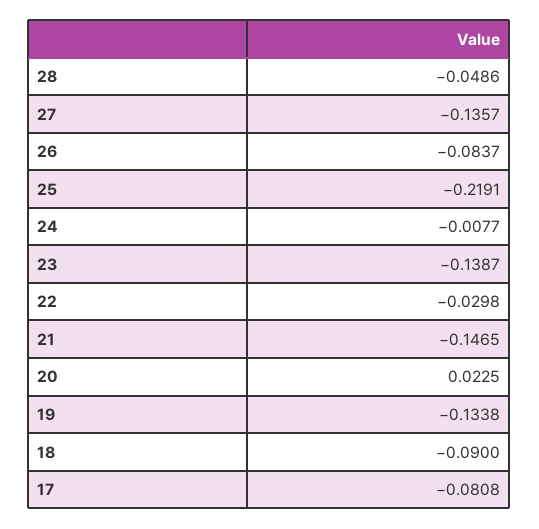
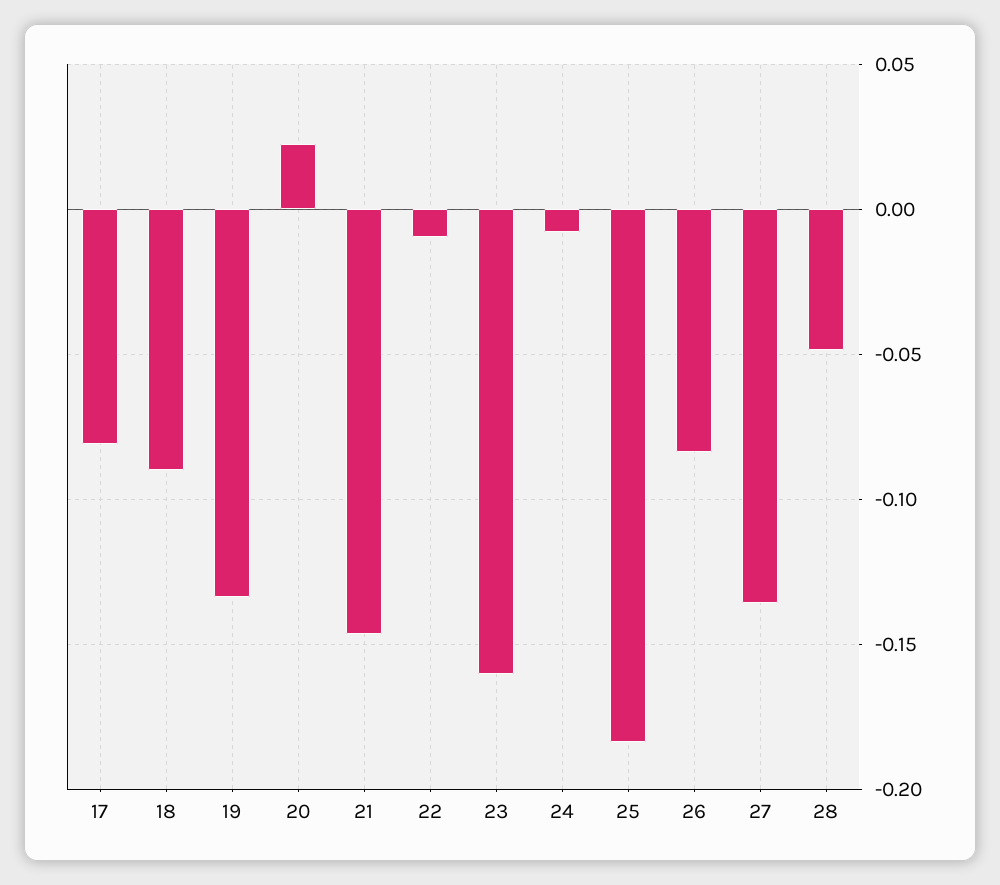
  {
    "28": -0.0486,
    "27": -0.1357,
    "26": -0.0837,
-   "25": -0.2191,
+   "25": -0.185,
    "24": -0.0077,
-   "23": -0.1387,
+   "23": -0.16,
-   "22": -0.0298,
+   "22": -0.01,
    "21": -0.1465,
    "20": 0.0225,
    "19": -0.1338,
    "18": -0.09,
    "17": -0.0808
  }

